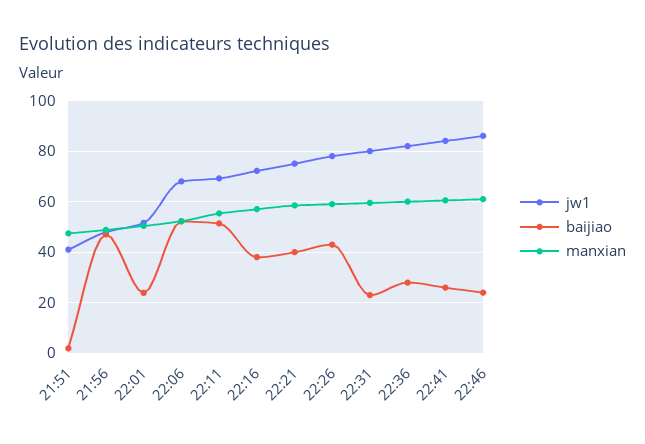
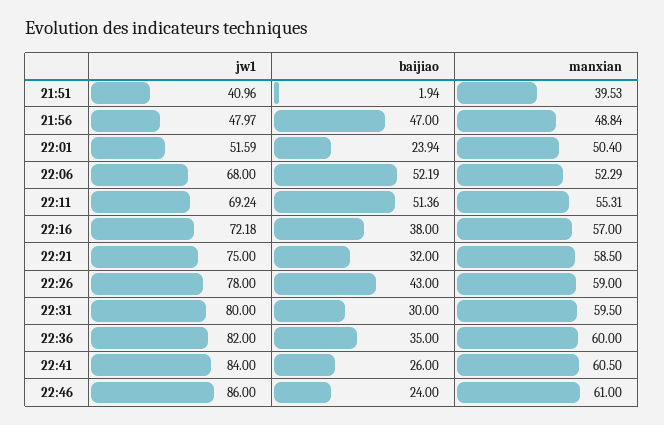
  {
    "jw1": {
      "21:51": 40.96,
      "21:56": 47.97,
      "22:01": 51.59,
      "22:06": 68,
      "22:11": 69.24,
      "22:16": 72.18,
      "22:21": 75,
      "22:26": 78,
      "22:31": 80,
      "22:36": 82,
      "22:41": 84,
      "22:46": 86
    },
    "baijiao": {
      "21:51": 1.94,
      "21:56": 47,
      "22:01": 23.94,
      "22:06": 52.19,
      "22:11": 51.36,
      "22:16": 38,
-     "22:21": 40,
+     "22:21": 32,
      "22:26": 43,
-     "22:31": 22.5,
+     "22:31": 30,
-     "22:36": 27.5,
+     "22:36": 35,
      "22:41": 26,
      "22:46": 24
    },
    "manxian": {
-     "21:51": 47.5,
+     "21:51": 39.53,
      "21:56": 48.84,
      "22:01": 50.4,
      "22:06": 52.29,
      "22:11": 55.31,
      "22:16": 57,
      "22:21": 58.5,
      "22:26": 59,
      "22:31": 59.5,
      "22:36": 60,
      "22:41": 60.5,
      "22:46": 61
    }
  }

